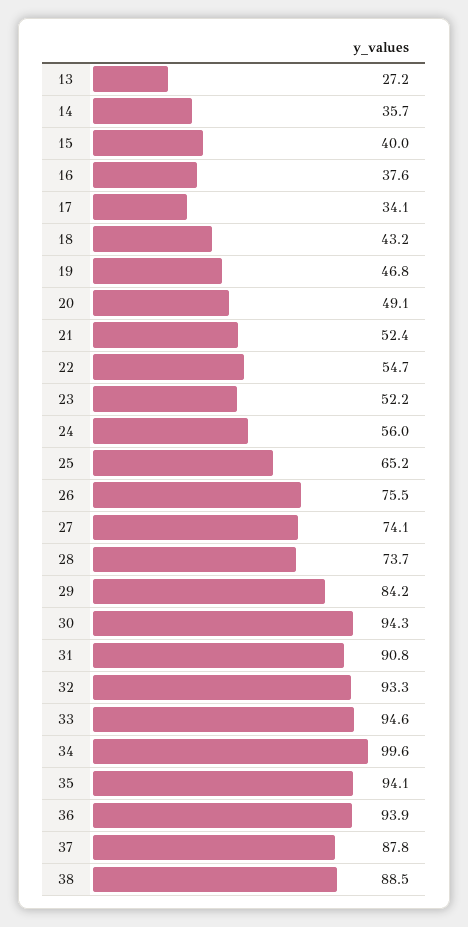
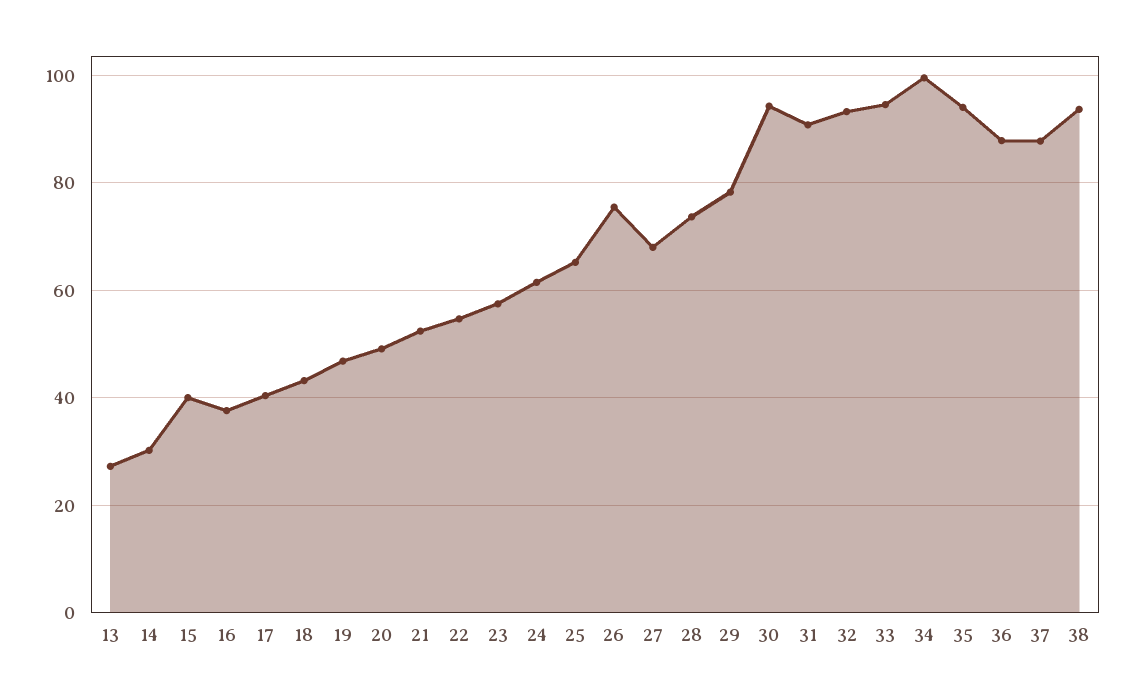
  {
    "13": 27.2,
-   "14": 35.7,
+   "14": 30,
    "15": 40,
    "16": 37.6,
-   "17": 34.1,
+   "17": 40,
    "18": 43.2,
    "19": 46.8,
    "20": 49.1,
    "21": 52.4,
    "22": 54.7,
-   "23": 52.2,
+   "23": 58,
-   "24": 56,
+   "24": 62,
    "25": 65.2,
    "26": 75.5,
-   "27": 74.1,
+   "27": 68,
    "28": 73.7,
-   "29": 84.2,
+   "29": 78,
    "30": 94.3,
    "31": 90.8,
    "32": 93.3,
    "33": 94.6,
    "34": 99.6,
    "35": 94.1,
-   "36": 93.9,
+   "36": 88,
    "37": 87.8,
-   "38": 88.5
+   "38": 94
  }

